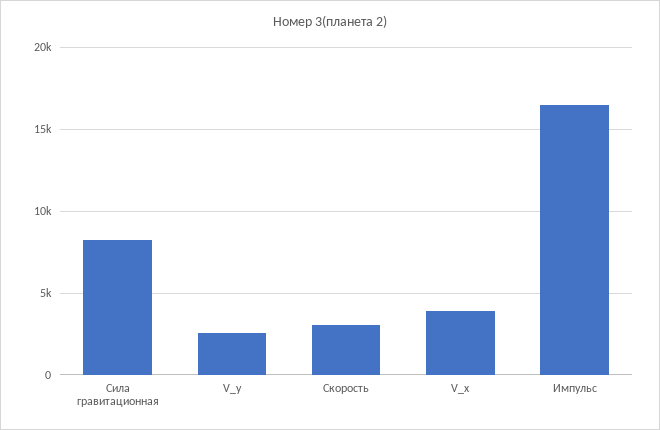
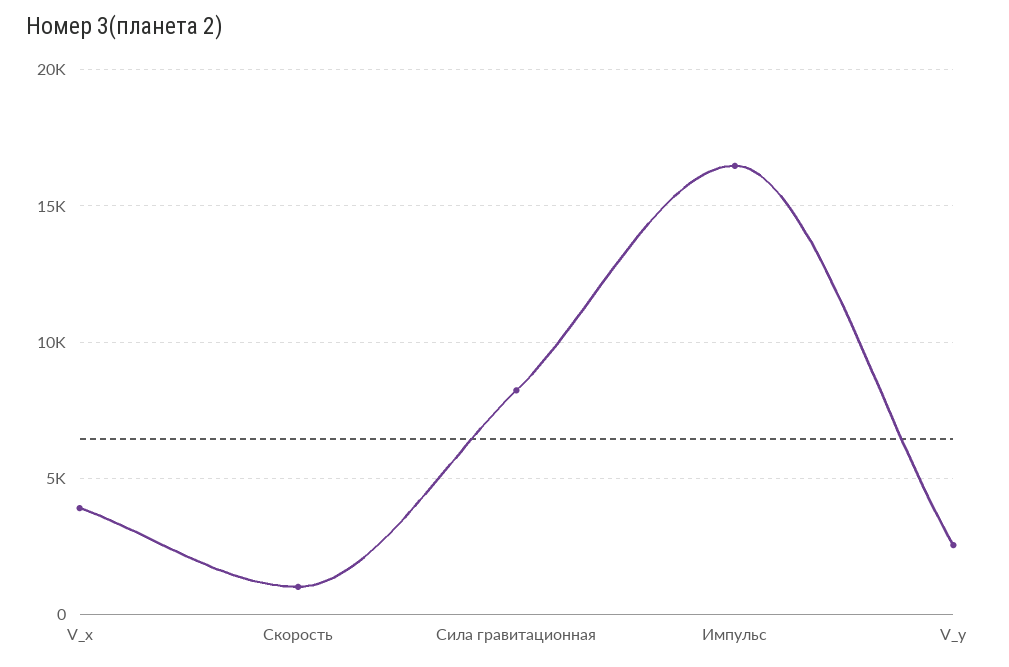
  {
    "Сила гравитационная": 8000,
    "V_y": 2500,
-   "Скорость": 3000,
+   "Скорость": 1000,
    "V_x": 4000,
    "Импульс": 16500
  }

